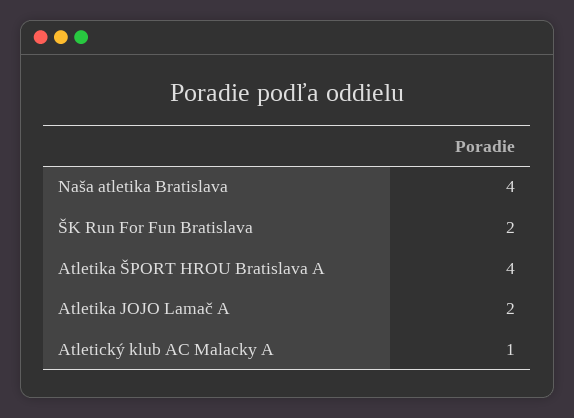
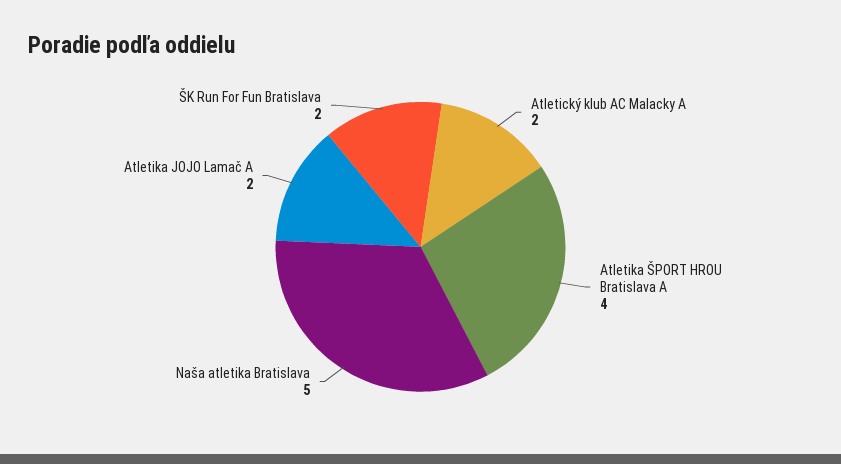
  {
-   "Naša atletika Bratislava": 4,
+   "Naša atletika Bratislava": 5,
    "ŠK Run For Fun Bratislava": 2,
    "Atletika ŠPORT HROU Bratislava A": 4,
    "Atletika JOJO Lamač A": 2,
-   "Atletický klub AC Malacky A": 1
+   "Atletický klub AC Malacky A": 2
  }

